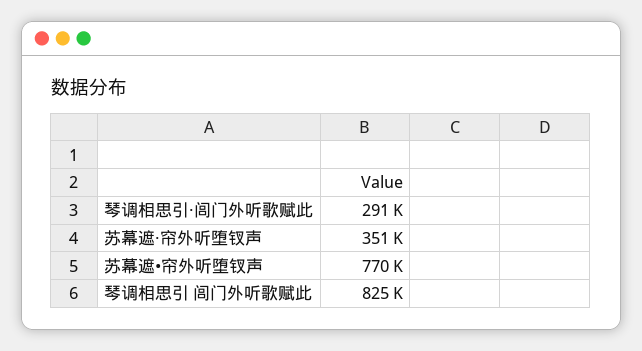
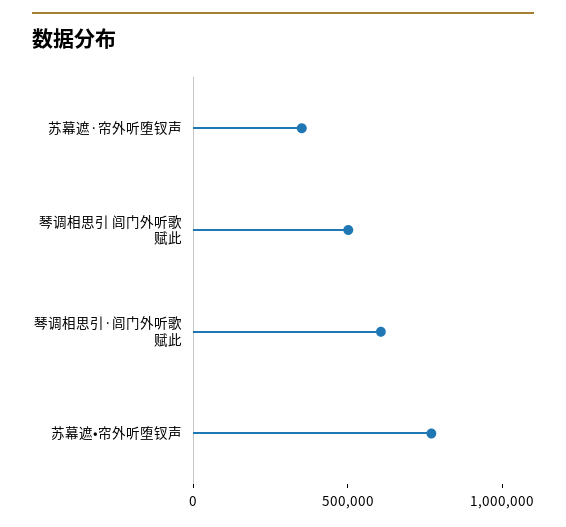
  {
-   "琴调相思引·闾门外听歌赋此": 291000,
+   "琴调相思引·闾门外听歌赋此": 600000,
    "苏幕遮·帘外听堕钗声": 351000,
    "苏幕遮•帘外听堕钗声": 770000,
-   "琴调相思引 闾门外听歌赋此": 825000
+   "琴调相思引 闾门外听歌赋此": 500000
  }

